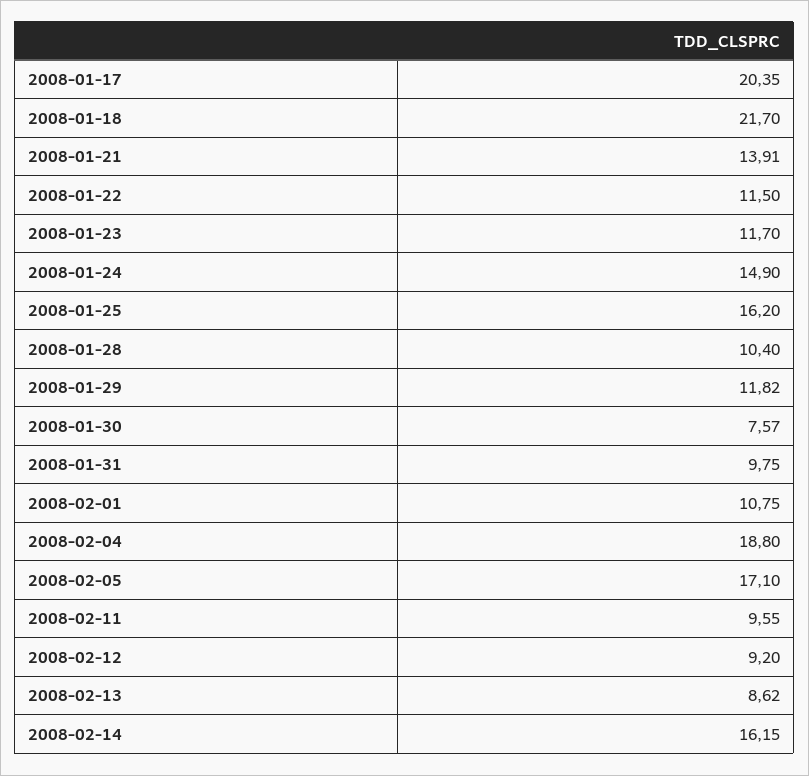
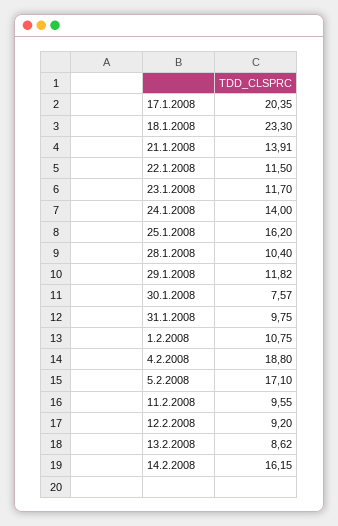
  {
    "2008-01-17": 20.35,
-   "2008-01-18": 21.7,
+   "2008-01-18": 23.3,
    "2008-01-21": 13.91,
    "2008-01-22": 11.5,
    "2008-01-23": 11.7,
-   "2008-01-24": 14.9,
+   "2008-01-24": 14,
    "2008-01-25": 16.2,
    "2008-01-28": 10.4,
    "2008-01-29": 11.82,
    "2008-01-30": 7.57,
    "2008-01-31": 9.75,
    "2008-02-01": 10.75,
    "2008-02-04": 18.8,
    "2008-02-05": 17.1,
    "2008-02-11": 9.55,
    "2008-02-12": 9.2,
    "2008-02-13": 8.62,
    "2008-02-14": 16.15
  }

